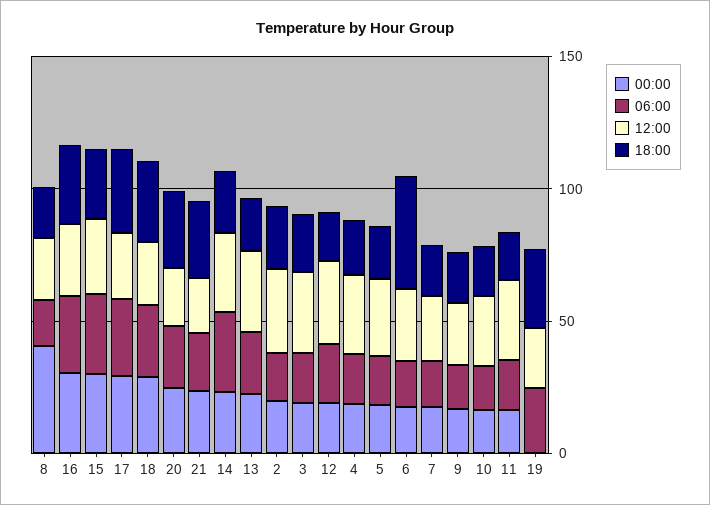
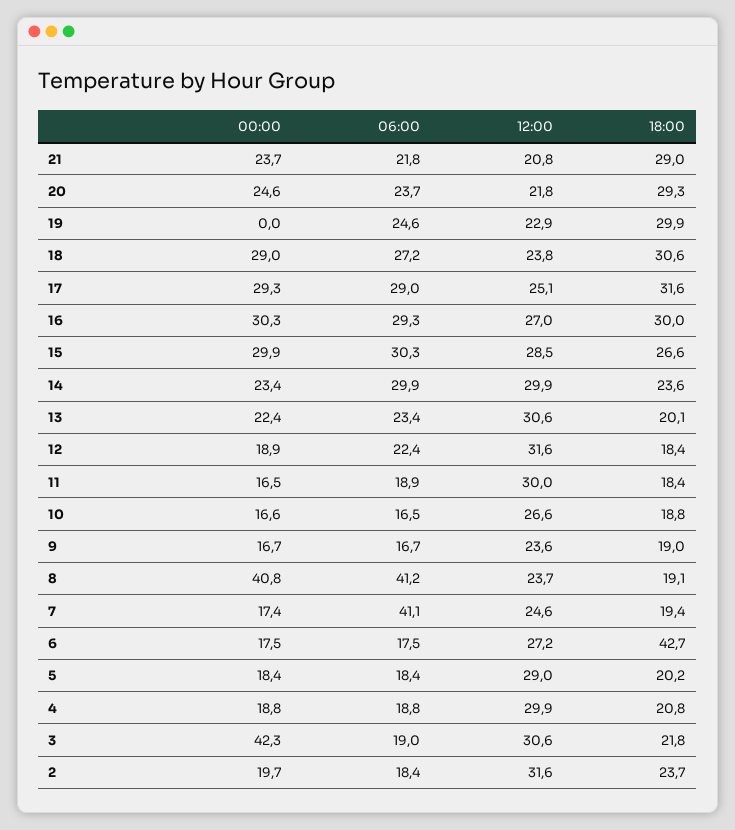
  {
    "00:00": {
      "8": 40.8,
      "16": 30.3,
      "15": 29.9,
      "17": 29.3,
      "18": 29,
      "20": 24.6,
      "21": 23.7,
      "14": 23.4,
      "13": 22.4,
      "2": 19.7,
-     "3": 20,
+     "3": 42.3,
      "12": 18.9,
      "4": 18.8,
      "5": 18.4,
      "6": 17.5,
      "7": 17.4,
      "9": 16.7,
      "10": 16.6,
      "11": 16.5,
      "19": 0
    },
    "06:00": {
-     "8": 20,
+     "8": 41.2,
      "16": 29.3,
      "15": 30.3,
      "17": 29,
      "18": 27.2,
      "20": 23.7,
      "21": 21.8,
      "14": 29.9,
      "13": 23.4,
      "2": 18.4,
      "3": 19,
      "12": 22.4,
      "4": 18.8,
      "5": 18.4,
      "6": 17.5,
-     "7": 20,
+     "7": 41.1,
      "9": 16.7,
      "10": 16.5,
      "11": 18.9,
      "19": 24.6
    },
    "12:00": {
      "8": 23.7,
      "16": 27,
      "15": 28.5,
      "17": 25.1,
      "18": 23.8,
      "20": 21.8,
      "21": 20.8,
      "14": 29.9,
      "13": 30.6,
      "2": 31.6,
      "3": 30.6,
      "12": 31.6,
      "4": 29.9,
      "5": 29,
      "6": 27.2,
      "7": 24.6,
      "9": 23.6,
      "10": 26.6,
      "11": 30,
      "19": 22.9
    },
    "18:00": {
      "8": 19.1,
      "16": 30,
      "15": 26.6,
      "17": 31.6,
      "18": 30.6,
      "20": 29.3,
      "21": 29,
      "14": 23.6,
      "13": 20.1,
      "2": 23.7,
      "3": 21.8,
      "12": 18.4,
      "4": 20.8,
      "5": 20.2,
      "6": 42.7,
      "7": 19.4,
      "9": 19,
      "10": 18.8,
      "11": 18.4,
      "19": 29.9
    }
  }

